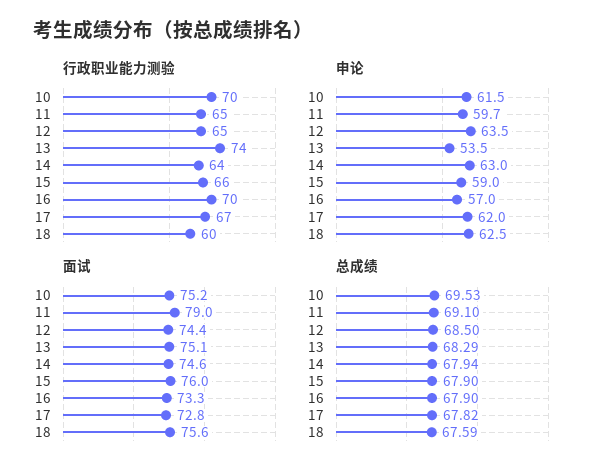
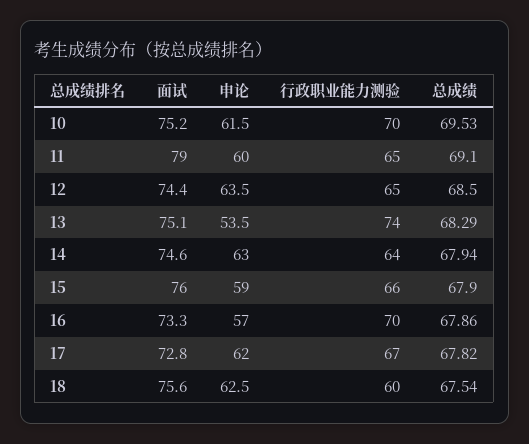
  {
    "行政职业能力测验": {
      "10": 70,
      "11": 65,
      "12": 65,
      "13": 74,
      "14": 64,
      "15": 66,
      "16": 70,
      "17": 67,
      "18": 60
    },
    "申论": {
      "10": 61.5,
-     "11": 59.7,
+     "11": 60,
      "12": 63.5,
      "13": 53.5,
      "14": 63,
      "15": 59,
      "16": 57,
      "17": 62,
      "18": 62.5
    },
    "面试": {
      "10": 75.2,
      "11": 79,
      "12": 74.4,
      "13": 75.1,
      "14": 74.6,
      "15": 76,
      "16": 73.3,
      "17": 72.8,
      "18": 75.6
    },
    "总成绩": {
      "10": 69.53,
      "11": 69.1,
      "12": 68.5,
      "13": 68.29,
      "14": 67.94,
      "15": 67.9,
-     "16": 67.9,
+     "16": 67.86,
      "17": 67.82,
-     "18": 67.59
+     "18": 67.54
    }
  }

